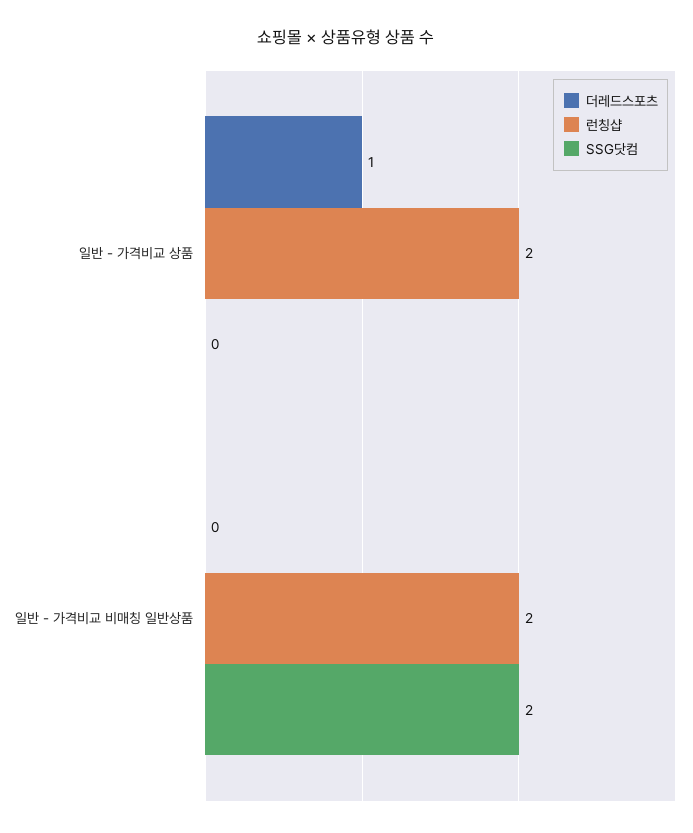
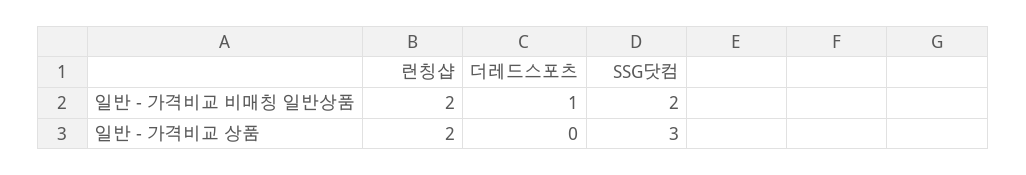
  {
    "더레드스포츠": {
-     "일반 - 가격비교 상품": 1,
+     "일반 - 가격비교 상품": 0,
-     "일반 - 가격비교 비매칭 일반상품": 0
+     "일반 - 가격비교 비매칭 일반상품": 1
    },
    "런칭샵": {
      "일반 - 가격비교 상품": 2,
      "일반 - 가격비교 비매칭 일반상품": 2
    },
    "SSG닷컴": {
-     "일반 - 가격비교 상품": 0,
+     "일반 - 가격비교 상품": 3,
      "일반 - 가격비교 비매칭 일반상품": 2
    }
  }

